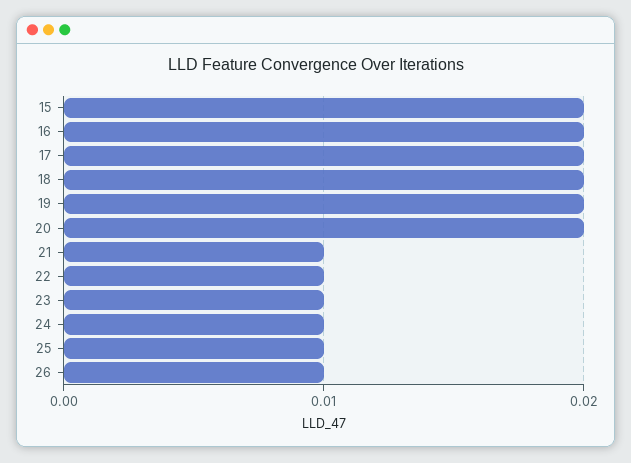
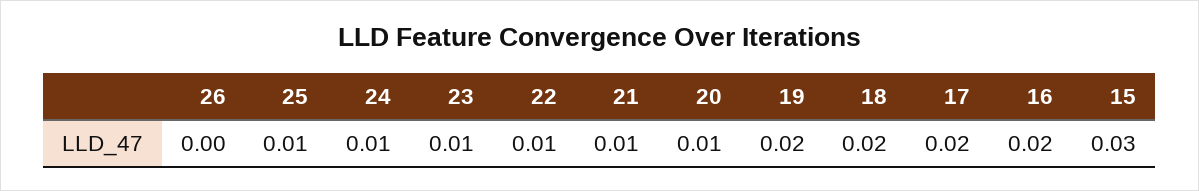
  {
-   "15": 0.02,
+   "15": 0.03,
    "16": 0.02,
    "17": 0.02,
    "18": 0.02,
    "19": 0.02,
-   "20": 0.02,
+   "20": 0.01,
    "21": 0.01,
    "22": 0.01,
    "23": 0.01,
    "24": 0.01,
    "25": 0.01,
-   "26": 0.01
+   "26": 0
  }

